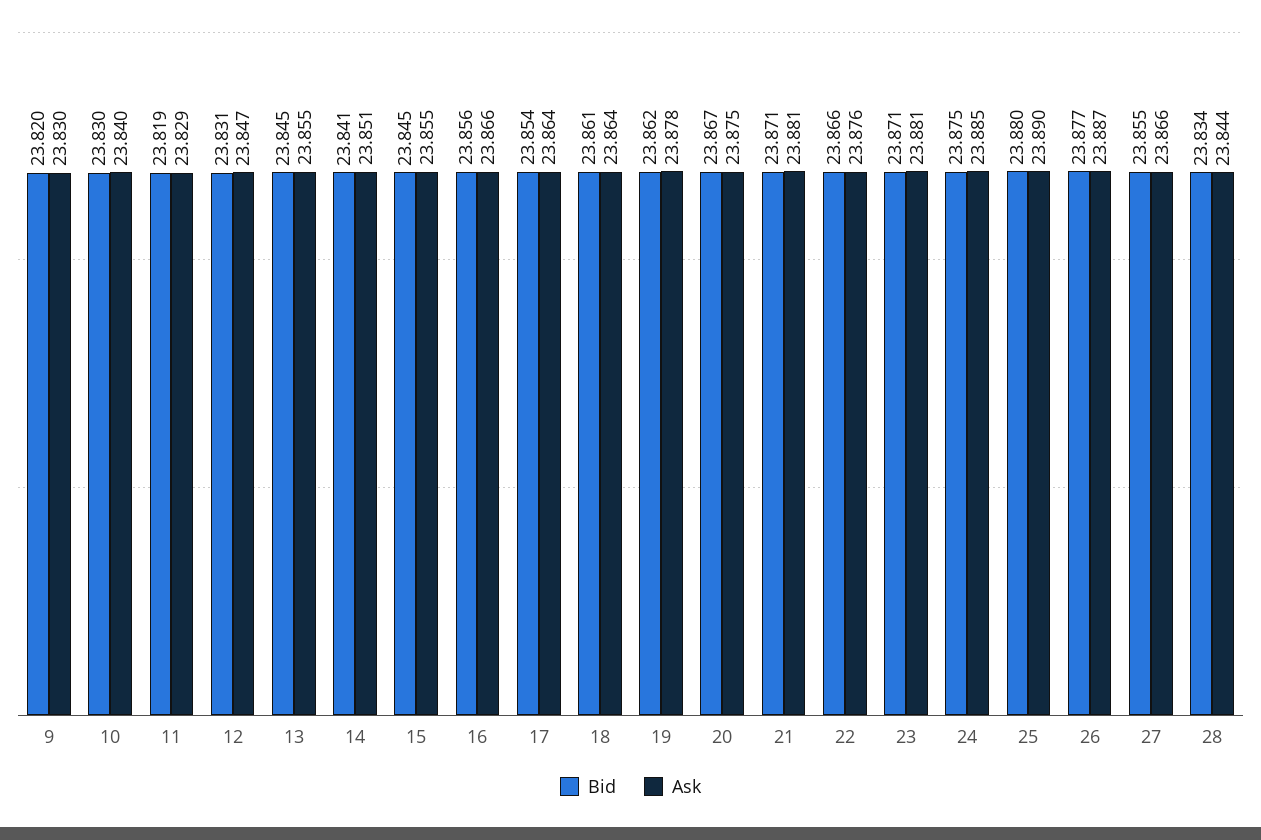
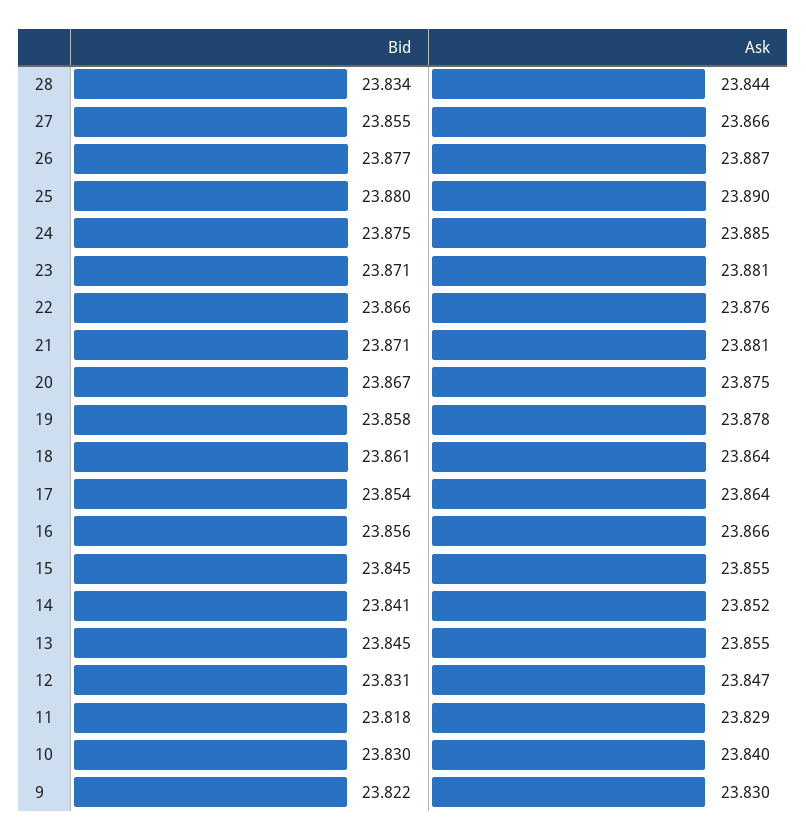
  {
    "Bid": {
-     "9": 23.82,
+     "9": 23.822,
      "10": 23.83,
-     "11": 23.819,
+     "11": 23.818,
      "12": 23.831,
      "13": 23.845,
      "14": 23.841,
      "15": 23.845,
      "16": 23.856,
      "17": 23.854,
      "18": 23.861,
-     "19": 23.862,
+     "19": 23.858,
      "20": 23.867,
      "21": 23.871,
      "22": 23.866,
      "23": 23.871,
      "24": 23.875,
      "25": 23.88,
      "26": 23.877,
      "27": 23.855,
      "28": 23.834
    },
    "Ask": {
      "9": 23.83,
      "10": 23.84,
      "11": 23.829,
      "12": 23.847,
      "13": 23.855,
-     "14": 23.851,
+     "14": 23.852,
      "15": 23.855,
      "16": 23.866,
      "17": 23.864,
      "18": 23.864,
      "19": 23.878,
      "20": 23.875,
      "21": 23.881,
      "22": 23.876,
      "23": 23.881,
      "24": 23.885,
      "25": 23.89,
      "26": 23.887,
      "27": 23.866,
      "28": 23.844
    }
  }

